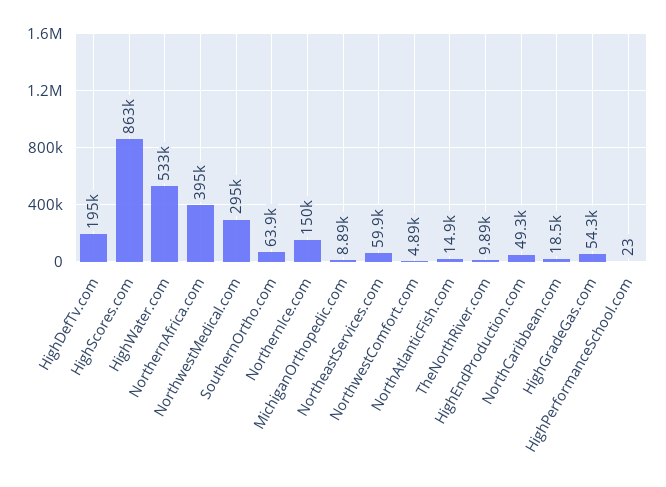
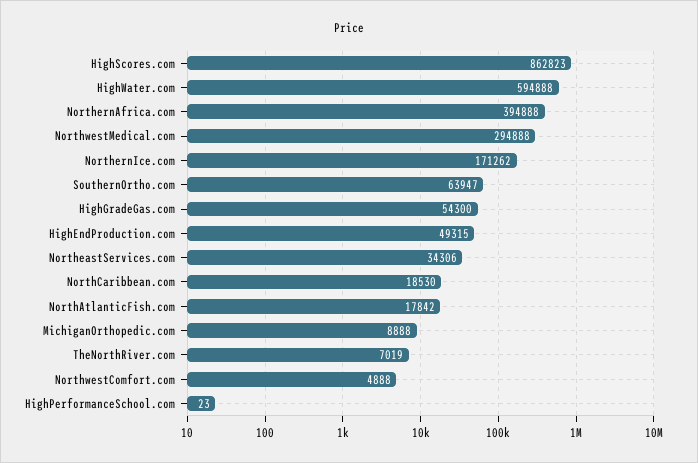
  {
-   "HighDefTv.com": 195000,
    "HighScores.com": 862823,
-   "HighWater.com": 533000,
+   "HighWater.com": 594888,
    "NorthernAfrica.com": 394888,
    "NorthwestMedical.com": 294888,
    "SouthernOrtho.com": 63947,
-   "NorthernIce.com": 150000,
+   "NorthernIce.com": 171262,
    "MichiganOrthopedic.com": 8888,
-   "NortheastServices.com": 59900,
+   "NortheastServices.com": 34306,
    "NorthwestComfort.com": 4888,
-   "NorthAtlanticFish.com": 14900,
+   "NorthAtlanticFish.com": 17842,
-   "TheNorthRiver.com": 9890,
+   "TheNorthRiver.com": 7019,
    "HighEndProduction.com": 49315,
    "NorthCaribbean.com": 18530,
    "HighGradeGas.com": 54300,
    "HighPerformanceSchool.com": 23
  }

